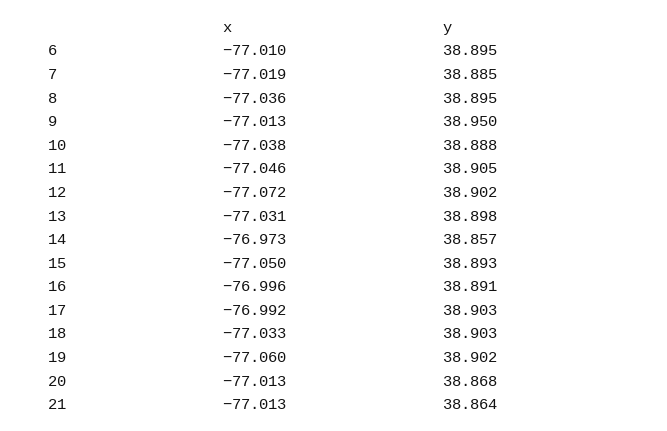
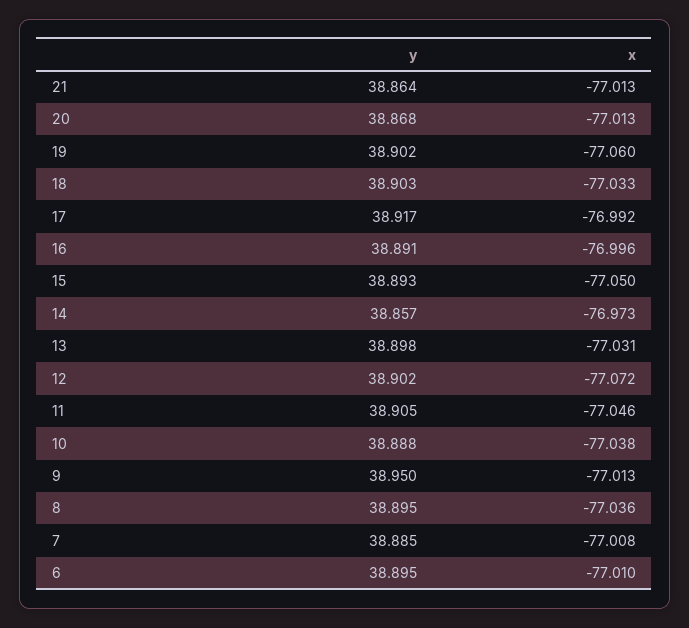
  {
    "x": {
      "6": -77.01,
-     "7": -77.019,
+     "7": -77.008,
      "8": -77.036,
      "9": -77.013,
      "10": -77.038,
      "11": -77.046,
      "12": -77.072,
      "13": -77.031,
      "14": -76.973,
      "15": -77.05,
      "16": -76.996,
      "17": -76.992,
      "18": -77.033,
      "19": -77.06,
      "20": -77.013,
      "21": -77.013
    },
    "y": {
      "6": 38.895,
      "7": 38.885,
      "8": 38.895,
      "9": 38.95,
      "10": 38.888,
      "11": 38.905,
      "12": 38.902,
      "13": 38.898,
      "14": 38.857,
      "15": 38.893,
      "16": 38.891,
-     "17": 38.903,
+     "17": 38.917,
      "18": 38.903,
      "19": 38.902,
      "20": 38.868,
      "21": 38.864
    }
  }

